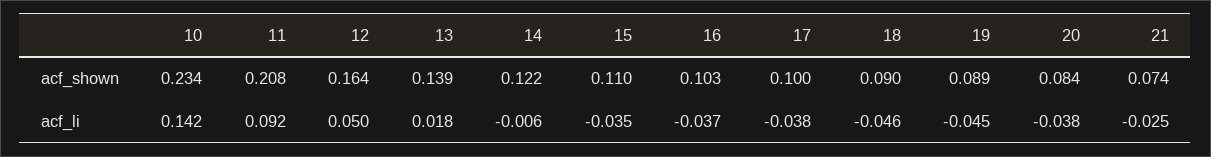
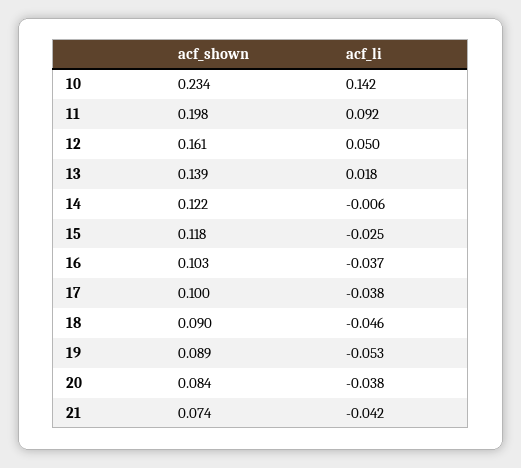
  {
    "10": {
      "acf_shown": 0.234,
      "acf_li": 0.142
    },
    "11": {
-     "acf_shown": 0.208,
+     "acf_shown": 0.198,
      "acf_li": 0.092
    },
    "12": {
-     "acf_shown": 0.164,
+     "acf_shown": 0.161,
      "acf_li": 0.05
    },
    "13": {
      "acf_shown": 0.139,
      "acf_li": 0.018
    },
    "14": {
      "acf_shown": 0.122,
      "acf_li": -0.006
    },
    "15": {
-     "acf_shown": 0.11,
+     "acf_shown": 0.118,
-     "acf_li": -0.035
+     "acf_li": -0.025
    },
    "16": {
      "acf_shown": 0.103,
      "acf_li": -0.037
    },
    "17": {
      "acf_shown": 0.1,
      "acf_li": -0.038
    },
    "18": {
      "acf_shown": 0.09,
      "acf_li": -0.046
    },
    "19": {
      "acf_shown": 0.089,
-     "acf_li": -0.045
+     "acf_li": -0.053
    },
    "20": {
      "acf_shown": 0.084,
      "acf_li": -0.038
    },
    "21": {
      "acf_shown": 0.074,
-     "acf_li": -0.025
+     "acf_li": -0.042
    }
  }

